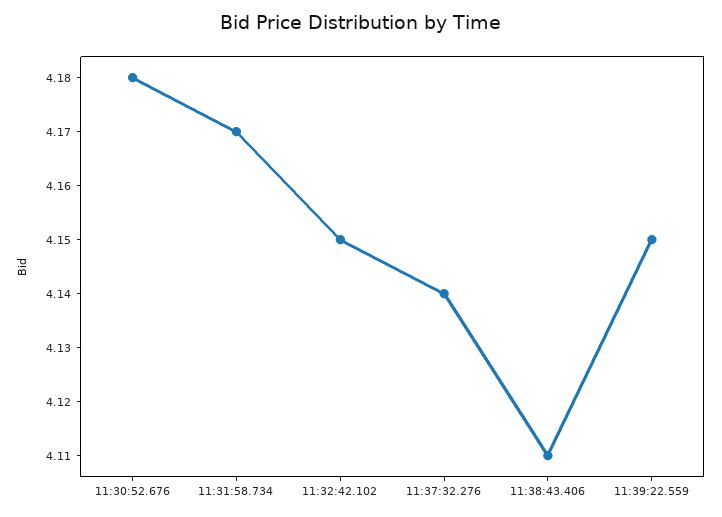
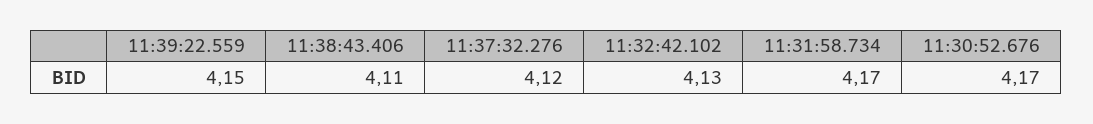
  {
-   "11:30:52.676": 4.18,
+   "11:30:52.676": 4.17,
    "11:31:58.734": 4.17,
-   "11:32:42.102": 4.15,
+   "11:32:42.102": 4.13,
-   "11:37:32.276": 4.14,
+   "11:37:32.276": 4.12,
    "11:38:43.406": 4.11,
    "11:39:22.559": 4.15
  }

